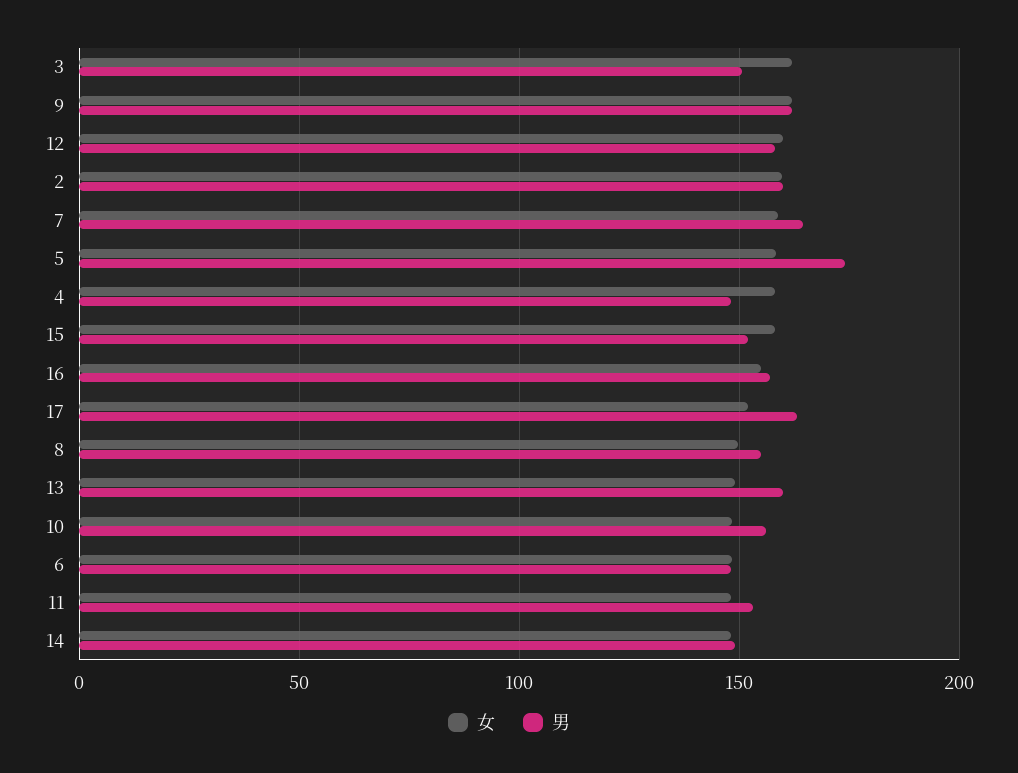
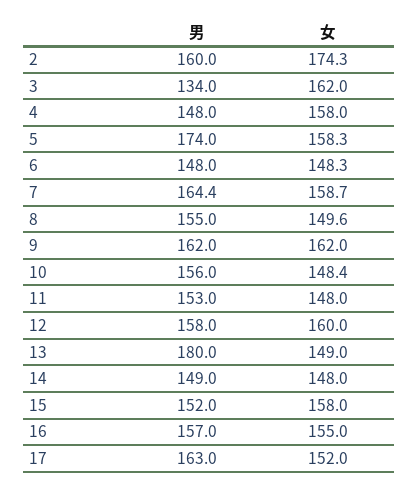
  {
    "女": {
      "3": 162,
      "9": 162,
      "12": 160,
-     "2": 160,
+     "2": 174.3,
      "7": 158.7,
      "5": 158.3,
      "4": 158,
      "15": 158,
      "16": 155,
      "17": 152,
      "8": 149.6,
      "13": 149,
      "10": 148.4,
      "6": 148.3,
      "11": 148,
      "14": 148
    },
    "男": {
-     "3": 150,
+     "3": 134,
      "9": 162,
      "12": 158,
      "2": 160,
      "7": 164.4,
      "5": 174,
      "4": 148,
      "15": 152,
      "16": 157,
      "17": 163,
      "8": 155,
-     "13": 160,
+     "13": 180,
      "10": 156,
      "6": 148,
      "11": 153,
      "14": 149
    }
  }

